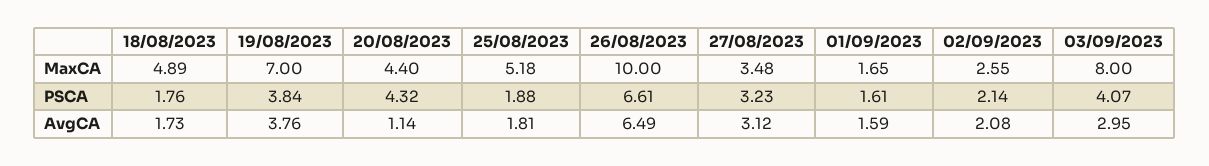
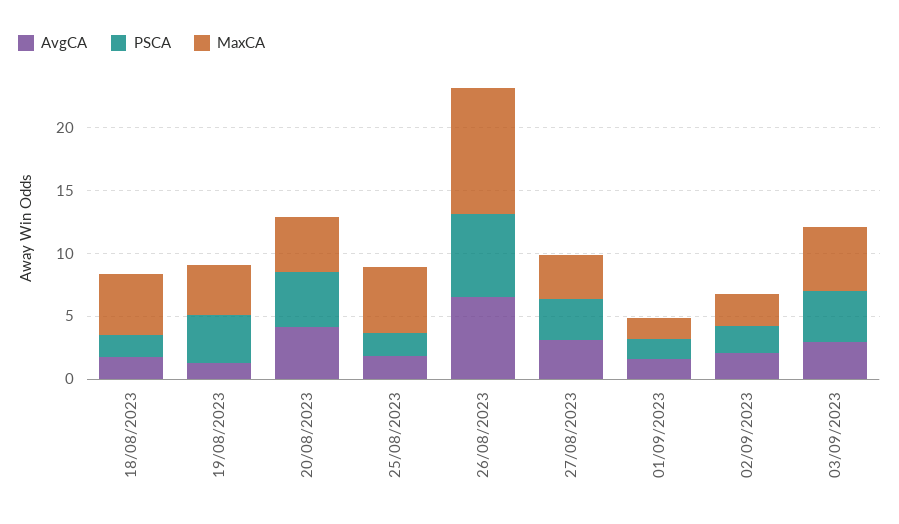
  {
    "MaxCA": {
      "18/08/2023": 4.89,
-     "19/08/2023": 7,
+     "19/08/2023": 4,
      "20/08/2023": 4.4,
      "25/08/2023": 5.18,
      "26/08/2023": 10,
      "27/08/2023": 3.48,
      "01/09/2023": 1.65,
      "02/09/2023": 2.55,
-     "03/09/2023": 8
+     "03/09/2023": 5
    },
    "PSCA": {
      "18/08/2023": 1.76,
      "19/08/2023": 3.84,
      "20/08/2023": 4.32,
      "25/08/2023": 1.88,
      "26/08/2023": 6.61,
      "27/08/2023": 3.23,
      "01/09/2023": 1.61,
      "02/09/2023": 2.14,
      "03/09/2023": 4.07
    },
    "AvgCA": {
      "18/08/2023": 1.73,
-     "19/08/2023": 3.76,
+     "19/08/2023": 1,
-     "20/08/2023": 1.14,
+     "20/08/2023": 4,
      "25/08/2023": 1.81,
      "26/08/2023": 6.49,
      "27/08/2023": 3.12,
      "01/09/2023": 1.59,
      "02/09/2023": 2.08,
      "03/09/2023": 2.95
    }
  }

